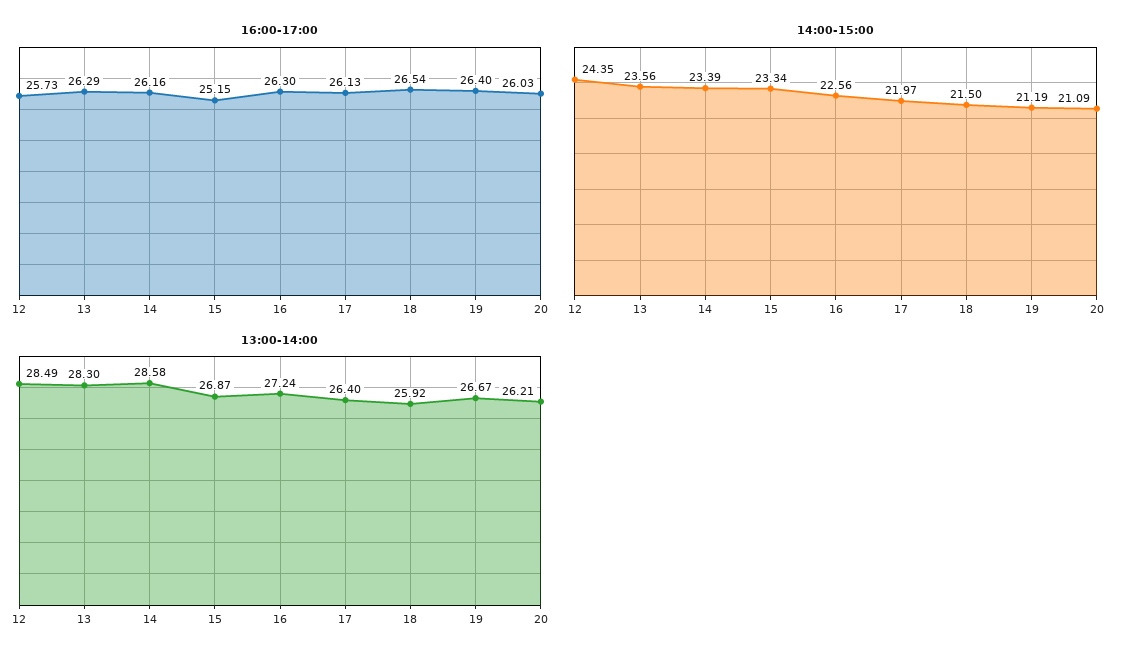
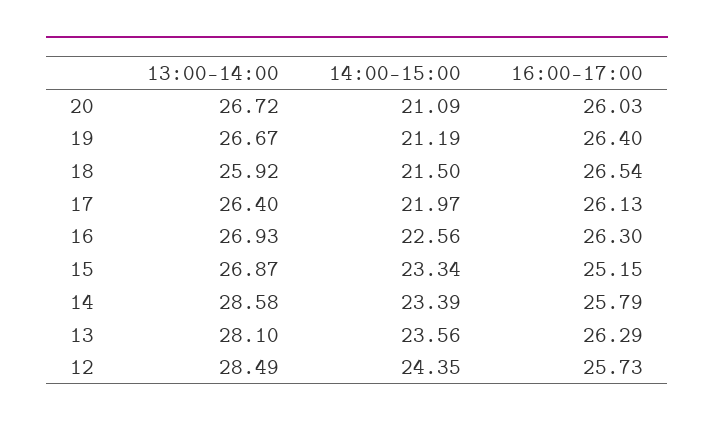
  {
    "16:00-17:00": {
      "12": 25.73,
      "13": 26.29,
-     "14": 26.16,
+     "14": 25.79,
      "15": 25.15,
      "16": 26.3,
      "17": 26.13,
      "18": 26.54,
      "19": 26.4,
      "20": 26.03
    },
    "14:00-15:00": {
      "12": 24.35,
      "13": 23.56,
      "14": 23.39,
      "15": 23.34,
      "16": 22.56,
      "17": 21.97,
      "18": 21.5,
      "19": 21.19,
      "20": 21.09
    },
    "13:00-14:00": {
      "12": 28.49,
-     "13": 28.3,
+     "13": 28.1,
      "14": 28.58,
      "15": 26.87,
-     "16": 27.24,
+     "16": 26.93,
      "17": 26.4,
      "18": 25.92,
      "19": 26.67,
-     "20": 26.21
+     "20": 26.72
    }
  }

